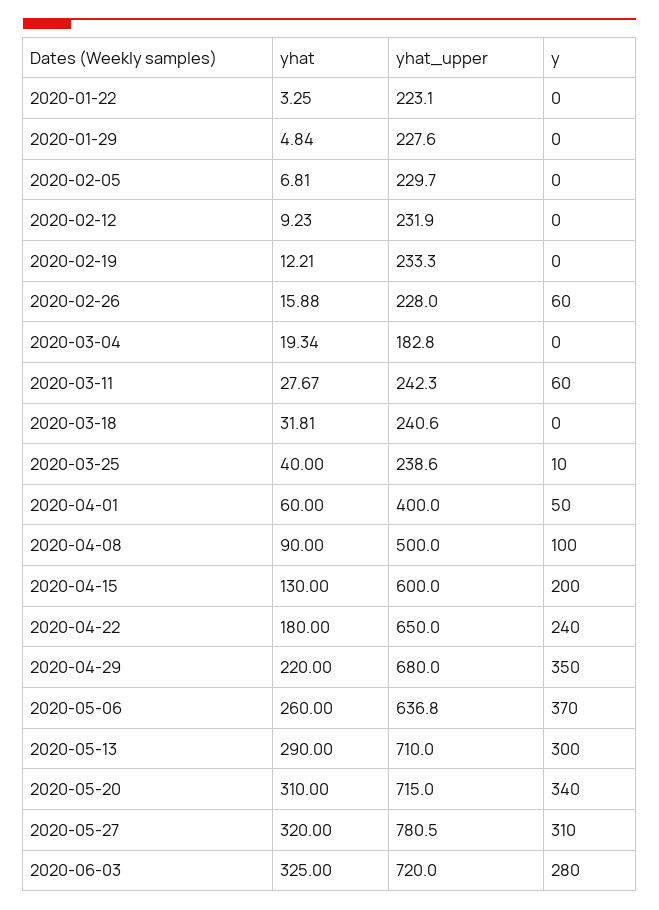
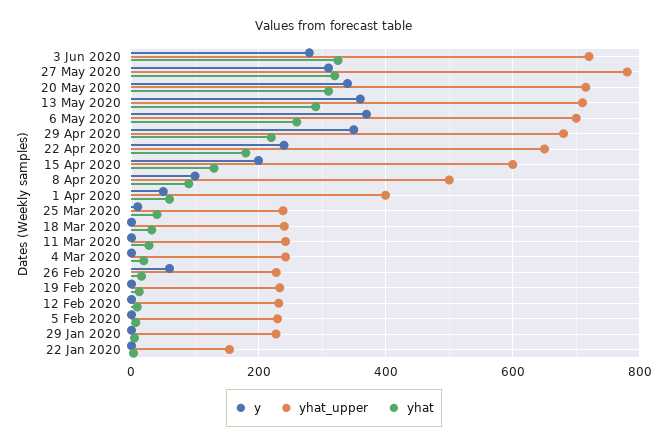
  {
    "yhat": {
      "2020-01-22": 3.25,
      "2020-01-29": 4.84,
      "2020-02-05": 6.81,
      "2020-02-12": 9.23,
      "2020-02-19": 12.21,
      "2020-02-26": 15.88,
      "2020-03-04": 19.34,
      "2020-03-11": 27.67,
      "2020-03-18": 31.81,
      "2020-03-25": 40,
      "2020-04-01": 60,
      "2020-04-08": 90,
      "2020-04-15": 130,
      "2020-04-22": 180,
      "2020-04-29": 220,
      "2020-05-06": 260,
      "2020-05-13": 290,
      "2020-05-20": 310,
      "2020-05-27": 320,
      "2020-06-03": 325
    },
    "yhat_upper": {
-     "2020-01-22": 223.1,
+     "2020-01-22": 160,
      "2020-01-29": 227.6,
      "2020-02-05": 229.7,
      "2020-02-12": 231.9,
      "2020-02-19": 233.3,
      "2020-02-26": 228,
-     "2020-03-04": 182.8,
+     "2020-03-04": 240,
      "2020-03-11": 242.3,
      "2020-03-18": 240.6,
      "2020-03-25": 238.6,
      "2020-04-01": 400,
      "2020-04-08": 500,
      "2020-04-15": 600,
      "2020-04-22": 650,
      "2020-04-29": 680,
-     "2020-05-06": 636.8,
+     "2020-05-06": 700,
      "2020-05-13": 710,
      "2020-05-20": 715,
      "2020-05-27": 780.5,
      "2020-06-03": 720
    },
    "y": {
      "2020-01-22": 0,
      "2020-01-29": 0,
      "2020-02-05": 0,
      "2020-02-12": 0,
      "2020-02-19": 0,
      "2020-02-26": 60,
      "2020-03-04": 0,
-     "2020-03-11": 60,
+     "2020-03-11": 0,
      "2020-03-18": 0,
      "2020-03-25": 10,
      "2020-04-01": 50,
      "2020-04-08": 100,
      "2020-04-15": 200,
      "2020-04-22": 240,
      "2020-04-29": 350,
      "2020-05-06": 370,
-     "2020-05-13": 300,
+     "2020-05-13": 360,
      "2020-05-20": 340,
      "2020-05-27": 310,
      "2020-06-03": 280
    }
  }

